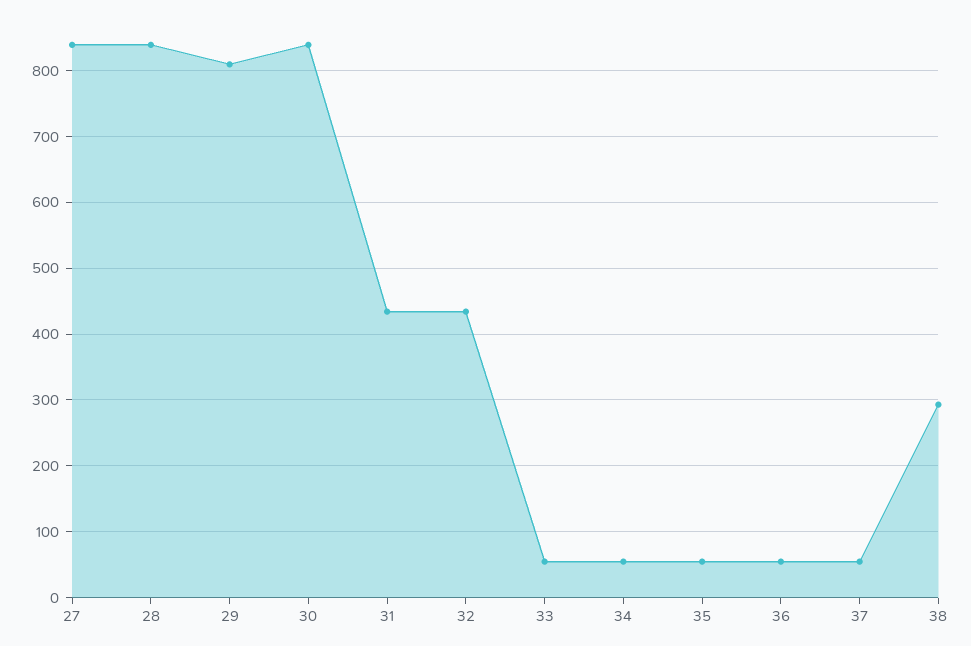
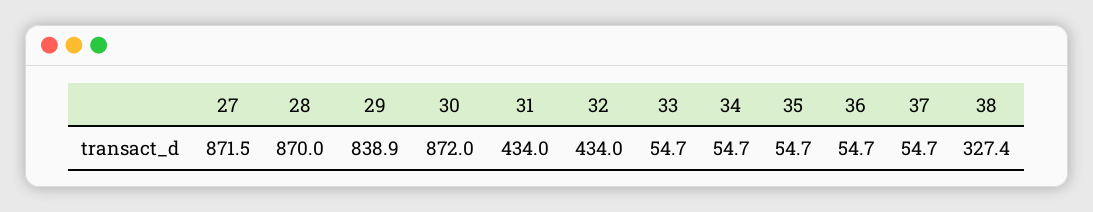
  {
-   "27": 840,
+   "27": 871.5,
-   "28": 840,
+   "28": 870,
-   "29": 810,
+   "29": 838.9,
-   "30": 840,
+   "30": 872,
    "31": 434,
    "32": 434,
    "33": 54.7,
    "34": 54.7,
    "35": 54.7,
    "36": 54.7,
    "37": 54.7,
-   "38": 290
+   "38": 327.4
  }

